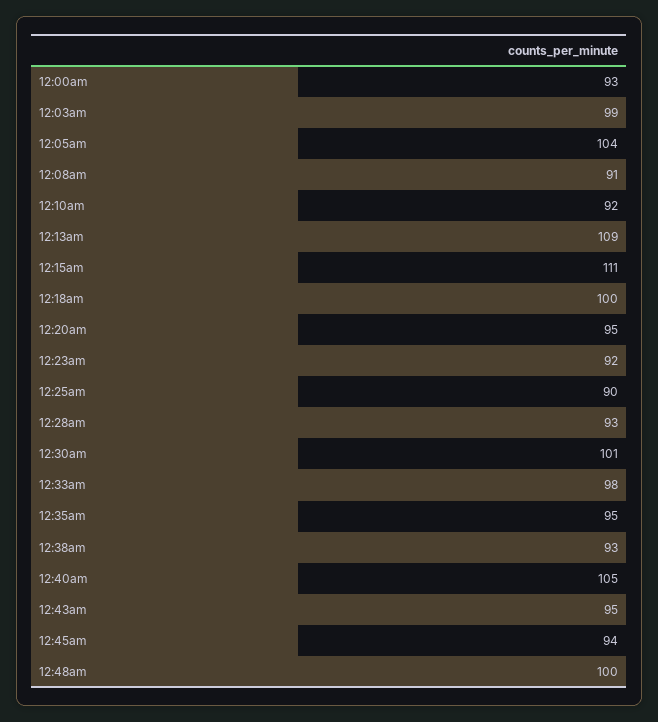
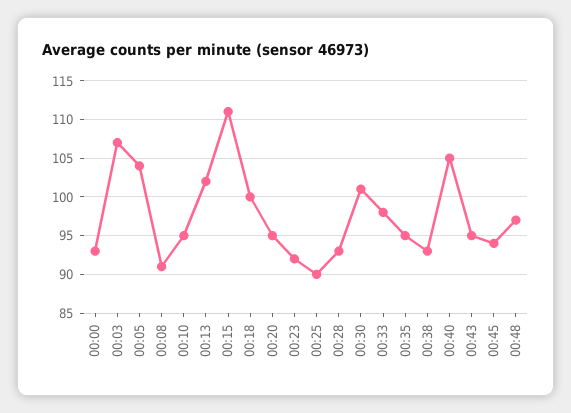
  {
    "12:00am": 93,
-   "12:03am": 99,
+   "12:03am": 107,
    "12:05am": 104,
    "12:08am": 91,
-   "12:10am": 92,
+   "12:10am": 95,
-   "12:13am": 109,
+   "12:13am": 102,
    "12:15am": 111,
    "12:18am": 100,
    "12:20am": 95,
    "12:23am": 92,
    "12:25am": 90,
    "12:28am": 93,
    "12:30am": 101,
    "12:33am": 98,
    "12:35am": 95,
    "12:38am": 93,
    "12:40am": 105,
    "12:43am": 95,
    "12:45am": 94,
-   "12:48am": 100
+   "12:48am": 97
  }

